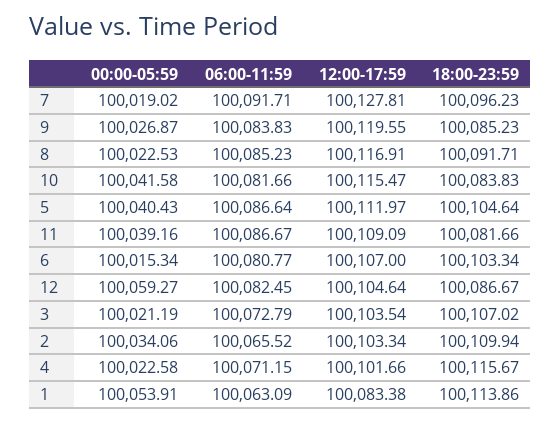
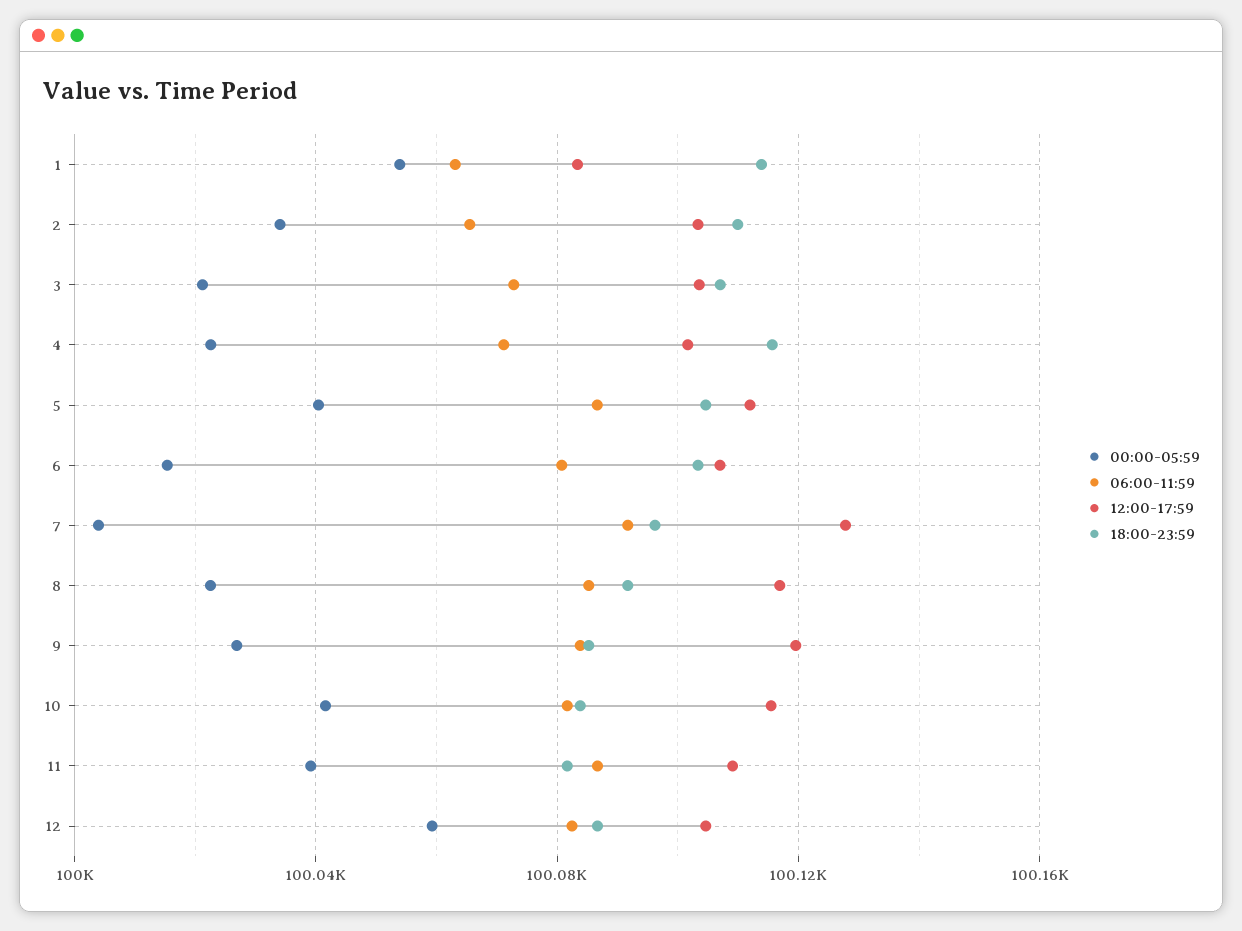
  {
    "00:00-05:59": {
-     "7": 100019.02,
+     "7": 100005,
      "9": 100026.87,
      "8": 100022.53,
      "10": 100041.58,
      "5": 100040.43,
      "11": 100039.16,
      "6": 100015.34,
      "12": 100059.27,
      "3": 100021.19,
      "2": 100034.06,
      "4": 100022.58,
      "1": 100053.91
    },
    "06:00-11:59": {
      "7": 100091.71,
      "9": 100083.83,
      "8": 100085.23,
      "10": 100081.66,
      "5": 100086.64,
      "11": 100086.67,
      "6": 100080.77,
      "12": 100082.45,
      "3": 100072.79,
      "2": 100065.52,
      "4": 100071.15,
      "1": 100063.09
    },
    "12:00-17:59": {
      "7": 100127.81,
      "9": 100119.55,
      "8": 100116.91,
      "10": 100115.47,
      "5": 100111.97,
      "11": 100109.09,
      "6": 100107,
      "12": 100104.64,
      "3": 100103.54,
      "2": 100103.34,
      "4": 100101.66,
      "1": 100083.38
    },
    "18:00-23:59": {
      "7": 100096.23,
      "9": 100085.23,
      "8": 100091.71,
      "10": 100083.83,
      "5": 100104.64,
      "11": 100081.66,
      "6": 100103.34,
      "12": 100086.67,
      "3": 100107.02,
      "2": 100109.94,
      "4": 100115.67,
      "1": 100113.86
    }
  }

